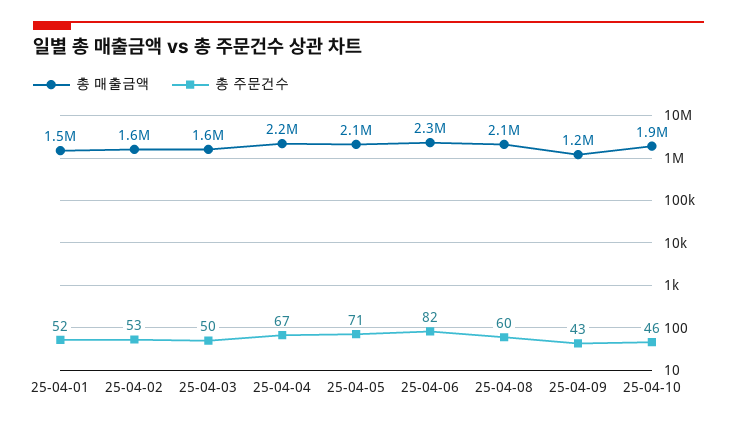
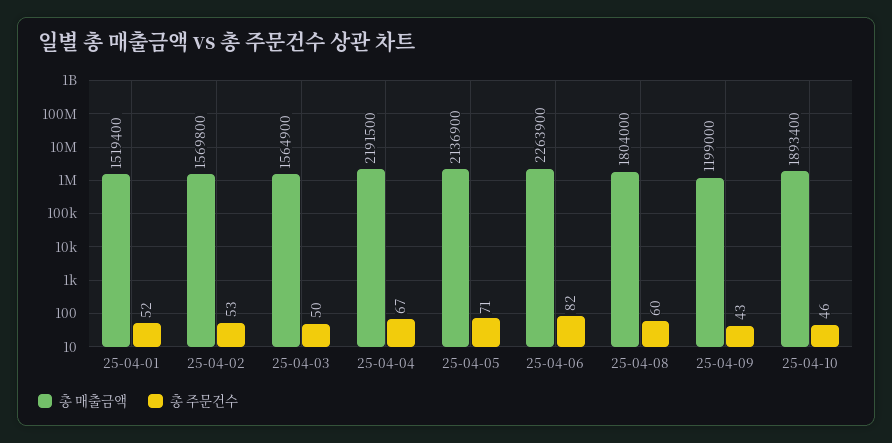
  {
    "총 매출금액": {
      "25-04-01": 1519400,
      "25-04-02": 1569800,
      "25-04-03": 1564900,
      "25-04-04": 2191500,
      "25-04-05": 2136900,
      "25-04-06": 2263900,
-     "25-04-08": 2100000,
+     "25-04-08": 1804000,
      "25-04-09": 1199000,
      "25-04-10": 1893400
    },
    "총 주문건수": {
      "25-04-01": 52,
      "25-04-02": 53,
      "25-04-03": 50,
      "25-04-04": 67,
      "25-04-05": 71,
      "25-04-06": 82,
      "25-04-08": 60,
      "25-04-09": 43,
      "25-04-10": 46
    }
  }

